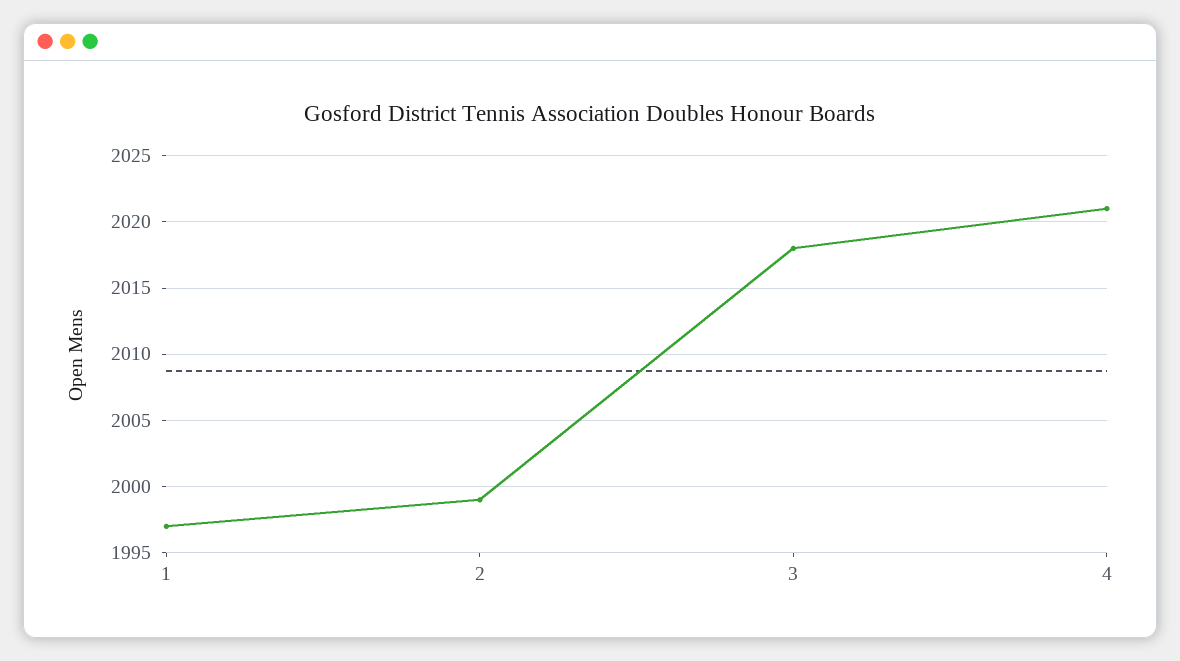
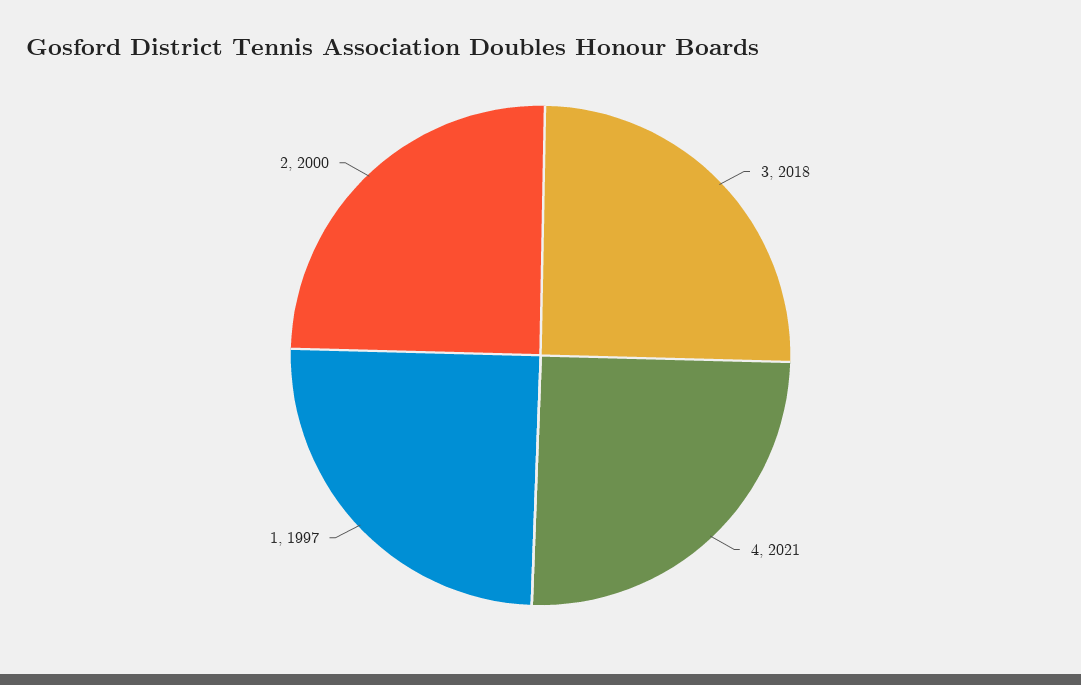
  {
    "1": 1997,
-   "2": 1999,
+   "2": 2000,
    "3": 2018,
    "4": 2021
  }

